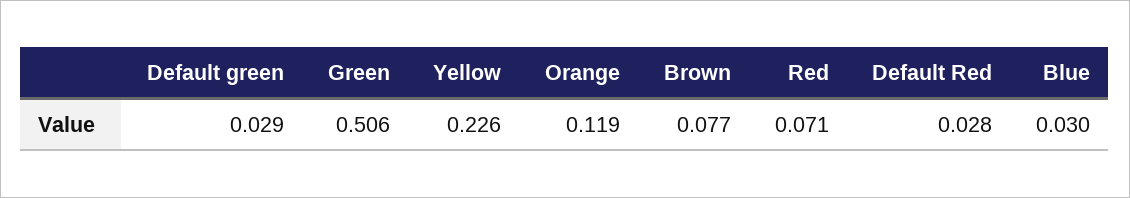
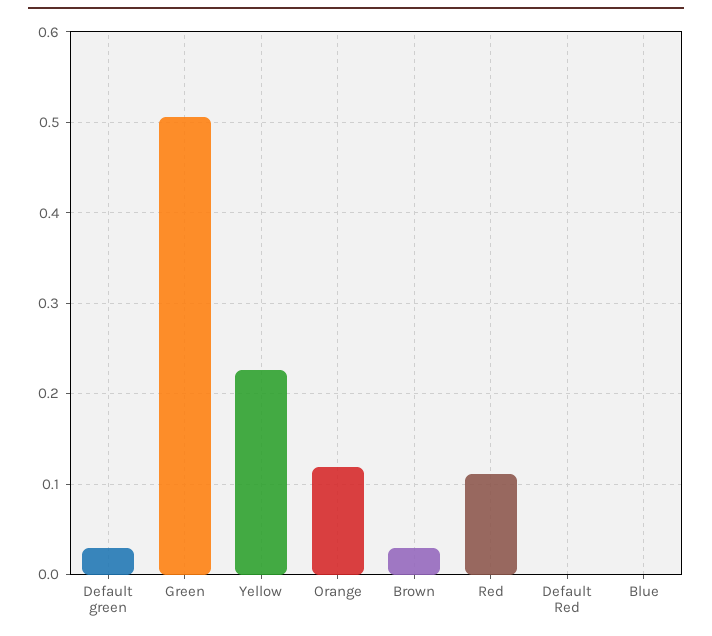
  {
    "Default green": 0.029,
    "Green": 0.506,
    "Yellow": 0.226,
    "Orange": 0.119,
-   "Brown": 0.077,
+   "Brown": 0.03,
-   "Red": 0.071,
+   "Red": 0.11,
-   "Default Red": 0.028,
+   "Default Red": 0,
-   "Blue": 0.03
+   "Blue": 0
  }

